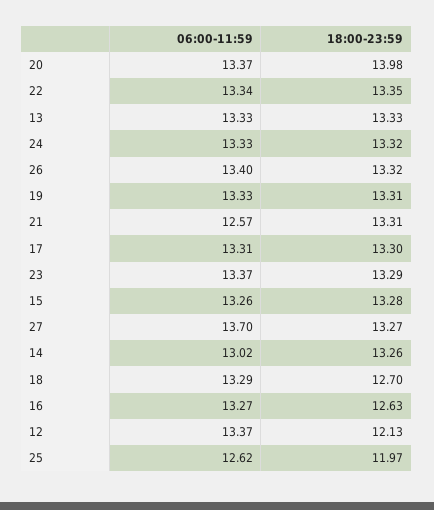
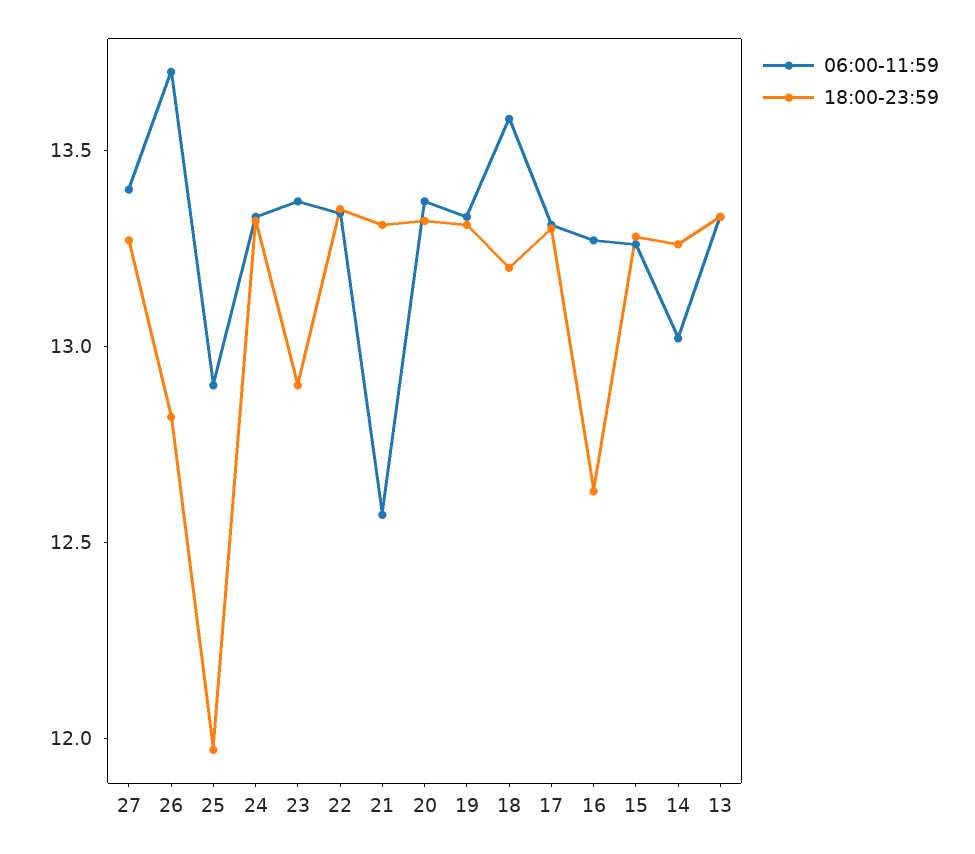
  {
    "06:00-11:59": {
      "20": 13.37,
      "22": 13.34,
      "13": 13.33,
      "24": 13.33,
-     "26": 13.4,
+     "26": 13.7,
      "19": 13.33,
      "21": 12.57,
      "17": 13.31,
      "23": 13.37,
      "15": 13.26,
-     "27": 13.7,
+     "27": 13.4,
      "14": 13.02,
-     "18": 13.29,
+     "18": 13.6,
      "16": 13.27,
-     "12": 13.37,
-     "25": 12.62
+     "25": 12.9
    },
    "18:00-23:59": {
-     "20": 13.98,
+     "20": 13.3,
      "22": 13.35,
      "13": 13.33,
      "24": 13.32,
-     "26": 13.32,
+     "26": 12.8,
      "19": 13.31,
      "21": 13.31,
      "17": 13.3,
-     "23": 13.29,
+     "23": 12.9,
      "15": 13.28,
      "27": 13.27,
      "14": 13.26,
-     "18": 12.7,
+     "18": 13.2,
      "16": 12.63,
-     "12": 12.13,
      "25": 11.97
    }
  }

